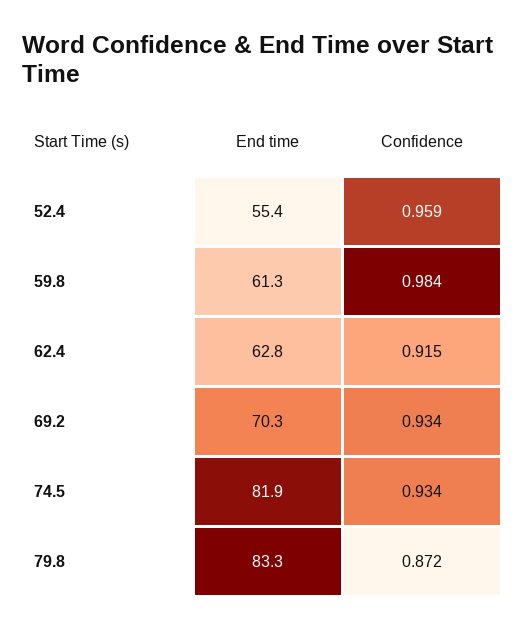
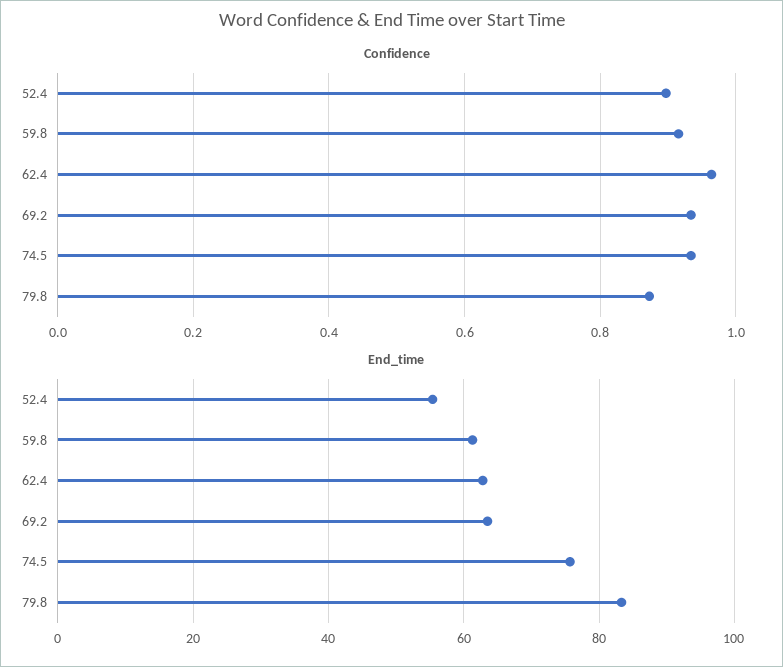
  {
    "End time": {
      "52.4": 55.4,
      "59.8": 61.3,
      "62.4": 62.8,
-     "69.2": 70.3,
+     "69.2": 64,
-     "74.5": 81.9,
+     "74.5": 76,
      "79.8": 83.3
    },
    "Confidence": {
-     "52.4": 0.959,
+     "52.4": 0.9,
-     "59.8": 0.984,
+     "59.8": 0.92,
-     "62.4": 0.915,
+     "62.4": 0.96,
      "69.2": 0.934,
      "74.5": 0.934,
      "79.8": 0.872
    }
  }

